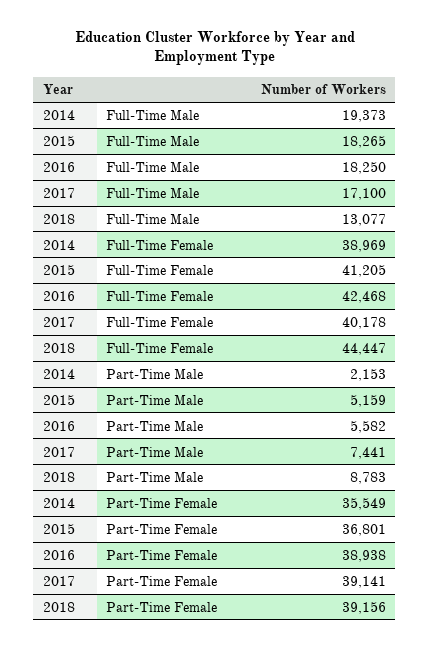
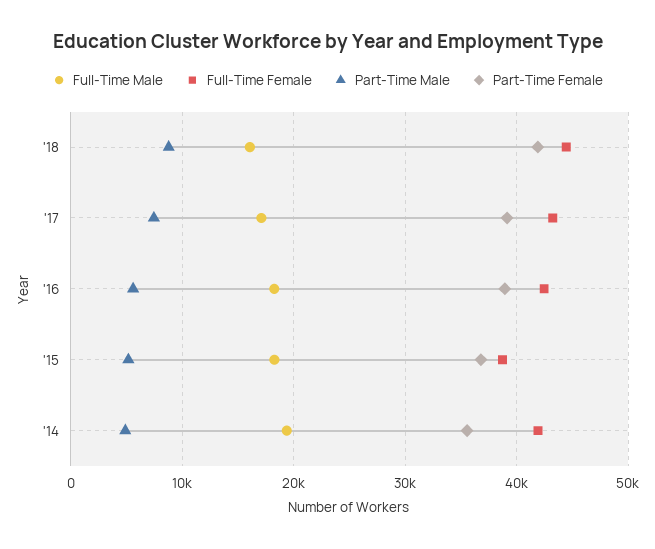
  {
    "Full-Time Male": {
      "2014": 19373,
      "2015": 18265,
      "2016": 18250,
      "2017": 17100,
-     "2018": 13077
+     "2018": 16000
    },
    "Full-Time Female": {
-     "2014": 38969,
+     "2014": 42000,
-     "2015": 41205,
+     "2015": 39000,
      "2016": 42468,
-     "2017": 40178,
+     "2017": 43000,
      "2018": 44447
    },
    "Part-Time Male": {
-     "2014": 2153,
+     "2014": 5000,
      "2015": 5159,
      "2016": 5582,
      "2017": 7441,
      "2018": 8783
    },
    "Part-Time Female": {
      "2014": 35549,
      "2015": 36801,
      "2016": 38938,
      "2017": 39141,
-     "2018": 39156
+     "2018": 42000
    }
  }

